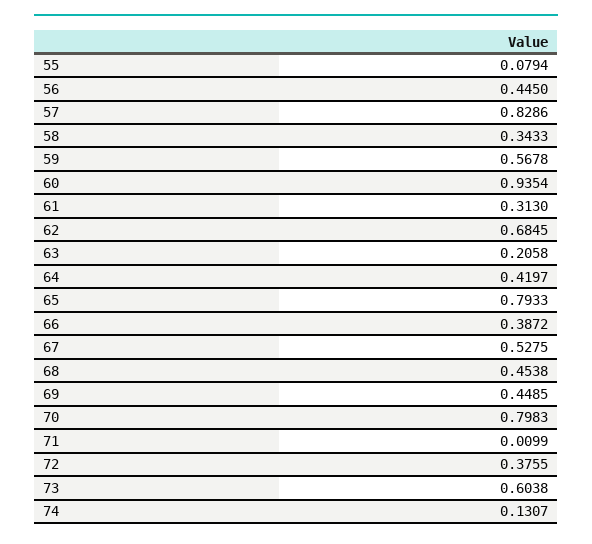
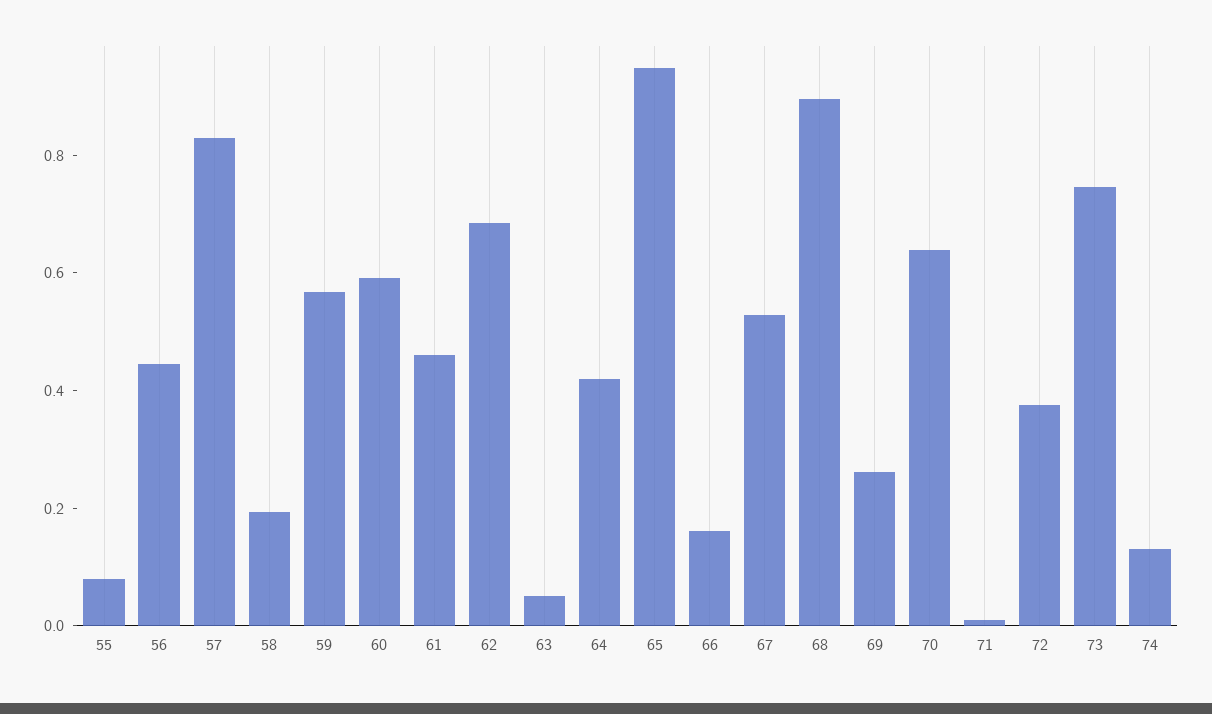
  {
    "55": 0.0794,
    "56": 0.445,
    "57": 0.8286,
-   "58": 0.3433,
+   "58": 0.2,
    "59": 0.5678,
-   "60": 0.9354,
+   "60": 0.6,
-   "61": 0.313,
+   "61": 0.45,
    "62": 0.6845,
-   "63": 0.2058,
+   "63": 0.05,
    "64": 0.4197,
-   "65": 0.7933,
+   "65": 0.95,
-   "66": 0.3872,
+   "66": 0.15,
    "67": 0.5275,
-   "68": 0.4538,
+   "68": 0.9,
-   "69": 0.4485,
+   "69": 0.25,
-   "70": 0.7983,
+   "70": 0.65,
    "71": 0.0099,
    "72": 0.3755,
-   "73": 0.6038,
+   "73": 0.75,
    "74": 0.1307
  }

